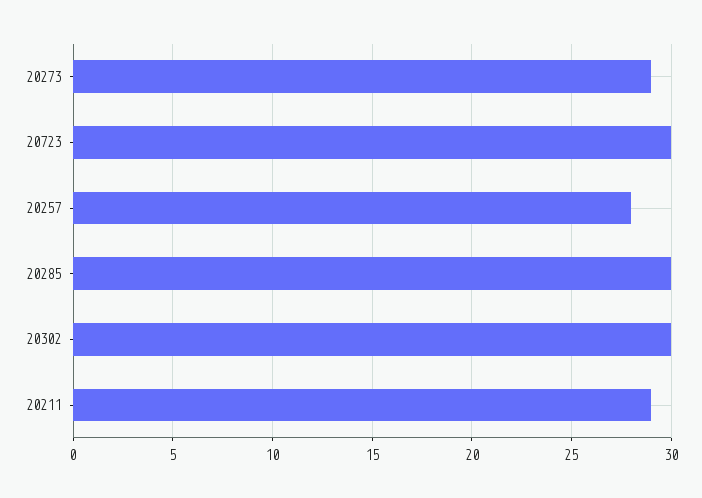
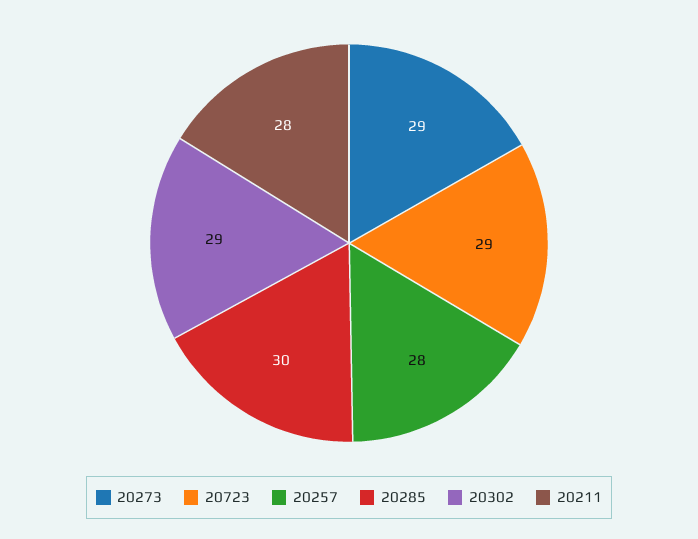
  {
    "20273": 29,
-   "20723": 30,
+   "20723": 29,
    "20257": 28,
    "20285": 30,
-   "20302": 30,
+   "20302": 29,
-   "20211": 29
+   "20211": 28
  }

